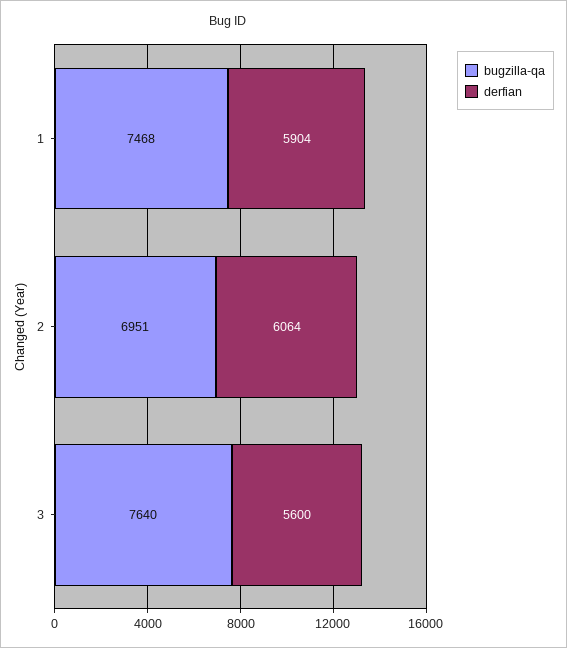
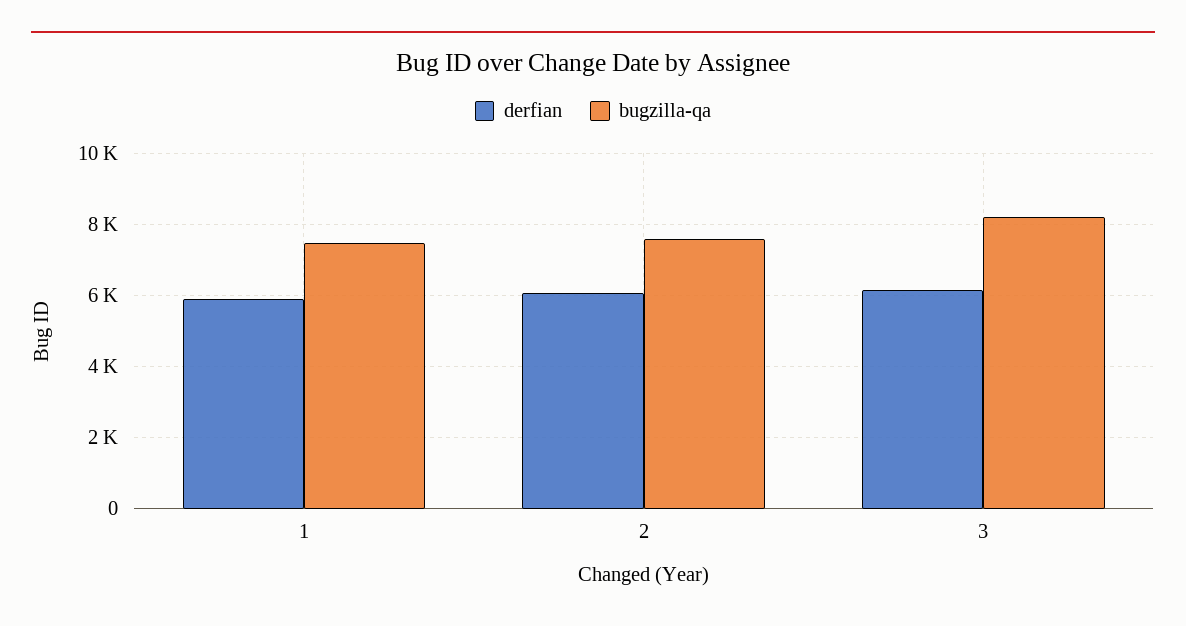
  {
    "bugzilla-qa": {
      "1": 7468,
-     "2": 6951,
+     "2": 7600,
-     "3": 7640
+     "3": 8200
    },
    "derfian": {
      "1": 5904,
      "2": 6064,
-     "3": 5600
+     "3": 6200
    }
  }

